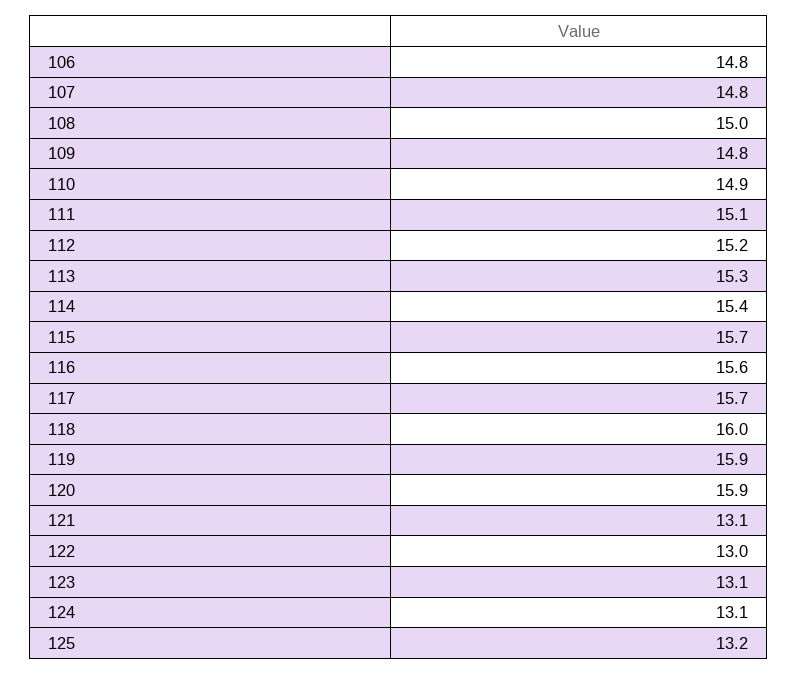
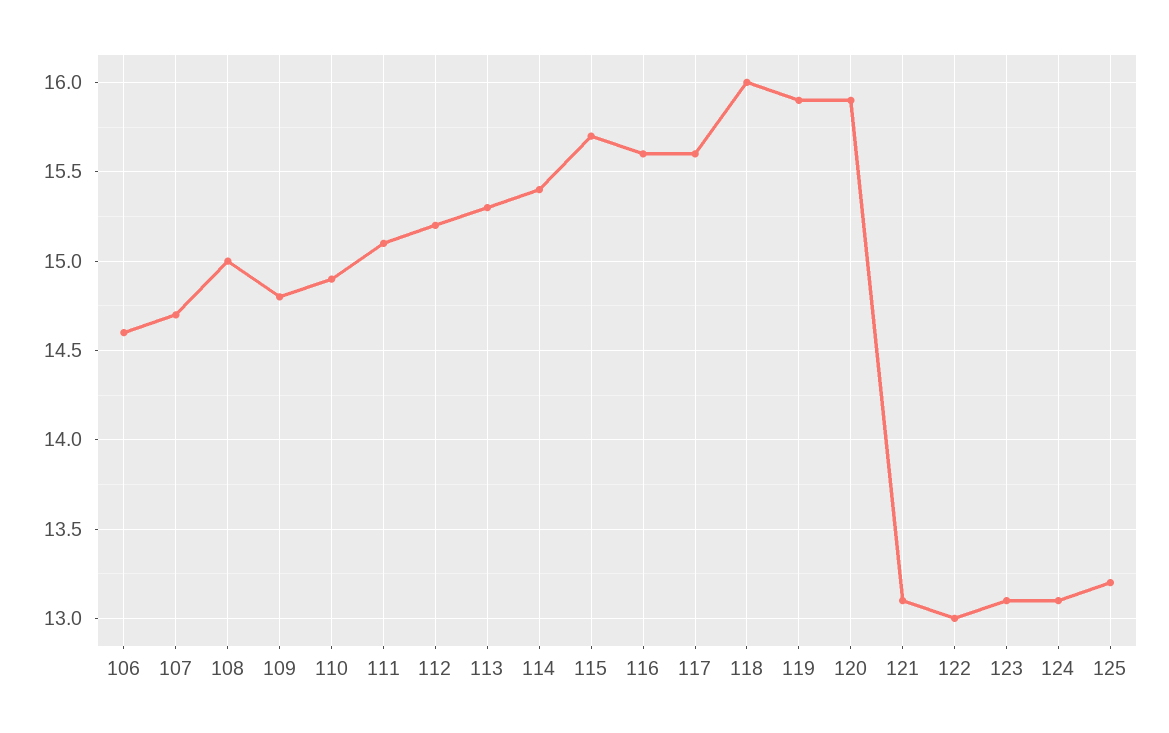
  {
-   "106": 14.8,
+   "106": 14.6,
-   "107": 14.8,
+   "107": 14.7,
    "108": 15,
    "109": 14.8,
    "110": 14.9,
    "111": 15.1,
    "112": 15.2,
    "113": 15.3,
    "114": 15.4,
    "115": 15.7,
    "116": 15.6,
-   "117": 15.7,
+   "117": 15.6,
    "118": 16,
    "119": 15.9,
    "120": 15.9,
    "121": 13.1,
    "122": 13,
    "123": 13.1,
    "124": 13.1,
    "125": 13.2
  }

